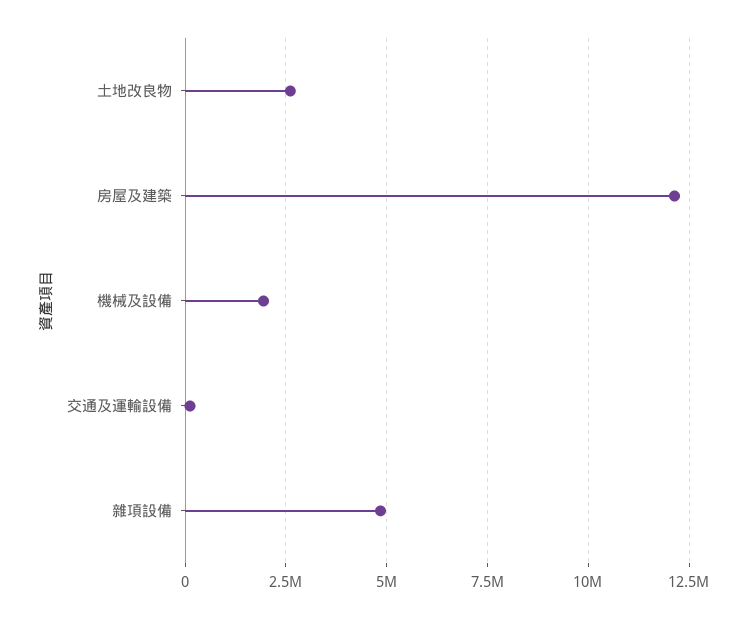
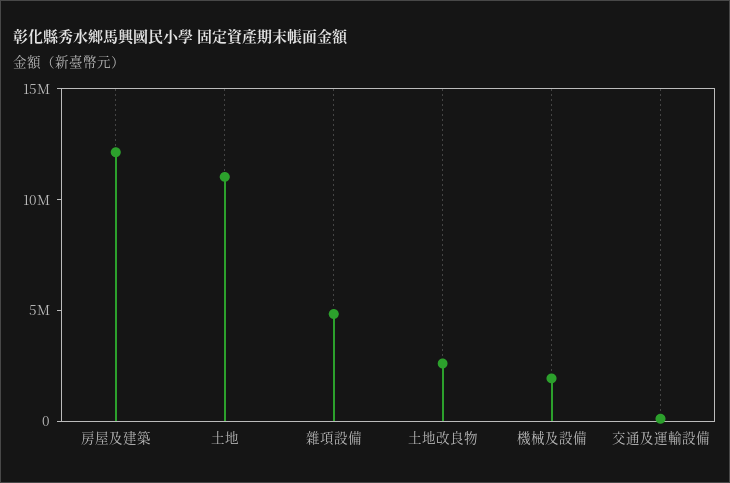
  {
    "土地改良物": 2500000,
    "房屋及建築": 12250000,
    "機械及設備": 2000000,
    "交通及運輸設備": 0,
-   "雜項設備": 4750000
+   "雜項設備": 4750000,
+   "土地": 11000000
  }

